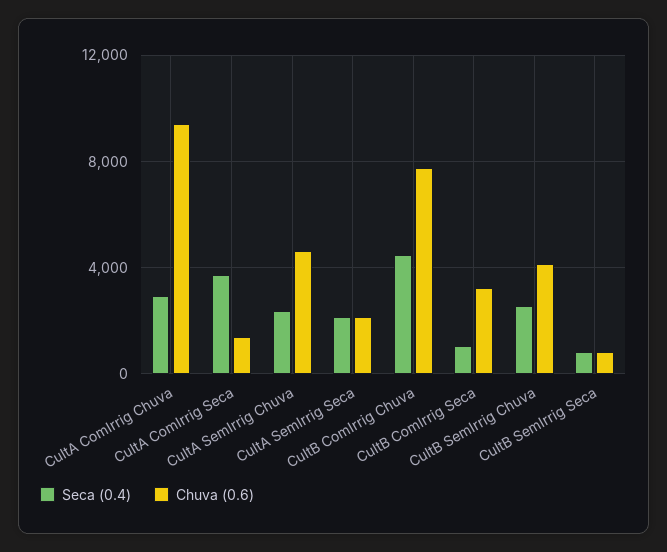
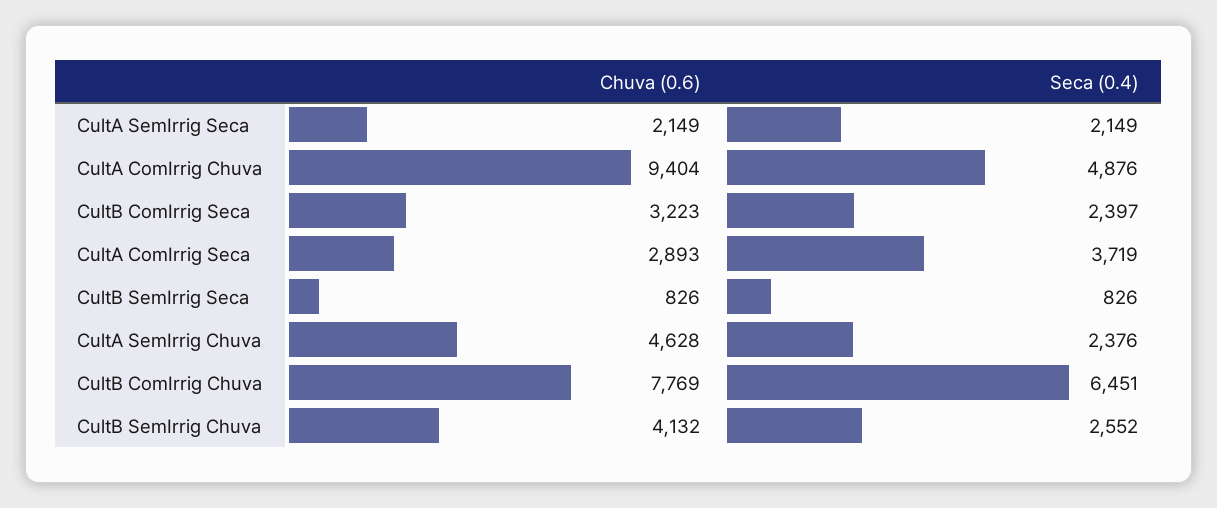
  {
    "Seca (0.4)": {
-     "CultA ComIrrig Chuva": 3000,
+     "CultA ComIrrig Chuva": 4876,
      "CultA ComIrrig Seca": 3719,
      "CultA SemIrrig Chuva": 2376,
      "CultA SemIrrig Seca": 2149,
-     "CultB ComIrrig Chuva": 4500,
+     "CultB ComIrrig Chuva": 6451,
-     "CultB ComIrrig Seca": 1000,
+     "CultB ComIrrig Seca": 2397,
      "CultB SemIrrig Chuva": 2552,
      "CultB SemIrrig Seca": 826
    },
    "Chuva (0.6)": {
      "CultA ComIrrig Chuva": 9404,
-     "CultA ComIrrig Seca": 1500,
+     "CultA ComIrrig Seca": 2893,
      "CultA SemIrrig Chuva": 4628,
      "CultA SemIrrig Seca": 2149,
      "CultB ComIrrig Chuva": 7769,
      "CultB ComIrrig Seca": 3223,
      "CultB SemIrrig Chuva": 4132,
      "CultB SemIrrig Seca": 826
    }
  }

